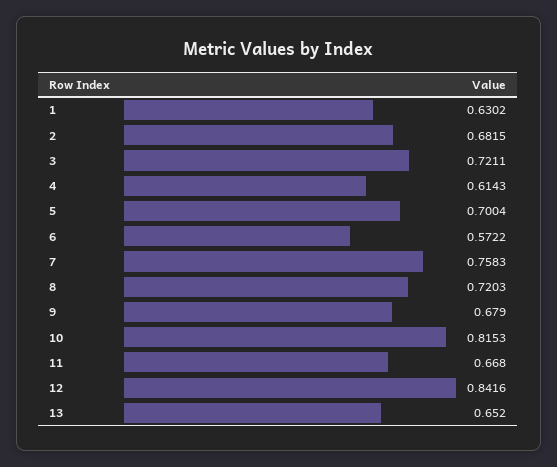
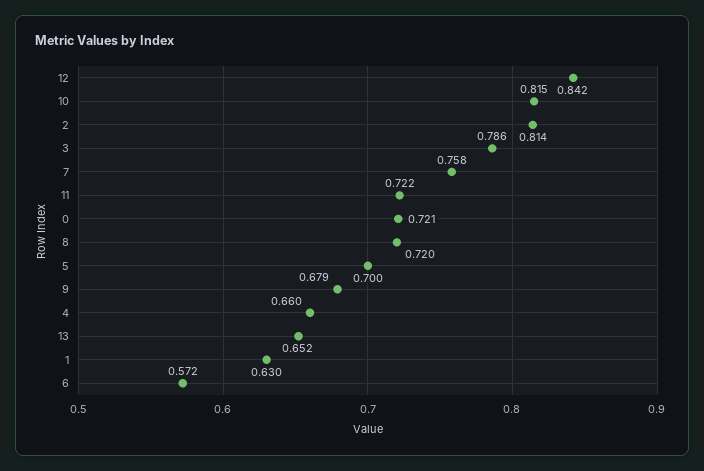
  {
    "1": 0.6302,
-   "2": 0.6815,
+   "2": 0.814,
-   "3": 0.7211,
+   "3": 0.786,
-   "4": 0.6143,
+   "4": 0.66,
    "5": 0.7004,
    "6": 0.5722,
    "7": 0.7583,
    "8": 0.7203,
    "9": 0.679,
    "10": 0.8153,
-   "11": 0.668,
+   "11": 0.722,
    "12": 0.8416,
-   "13": 0.652
+   "13": 0.652,
+   "0": 0.721
  }

